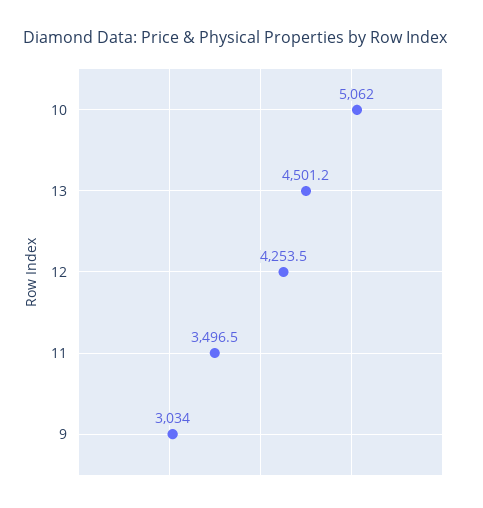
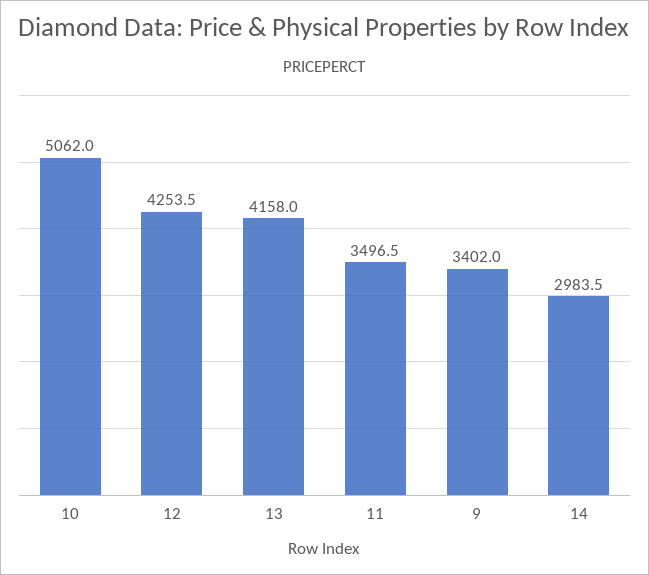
  {
    "10": 5062,
-   "13": 4501.2,
+   "13": 4158,
    "12": 4253.5,
    "11": 3496.5,
-   "9": 3034
+   "9": 3402,
+   "14": 2983.5
  }

